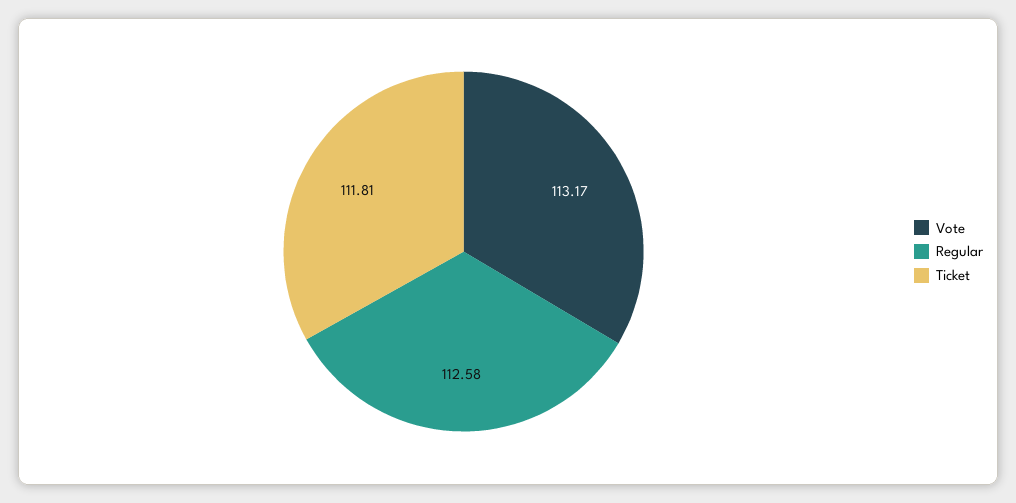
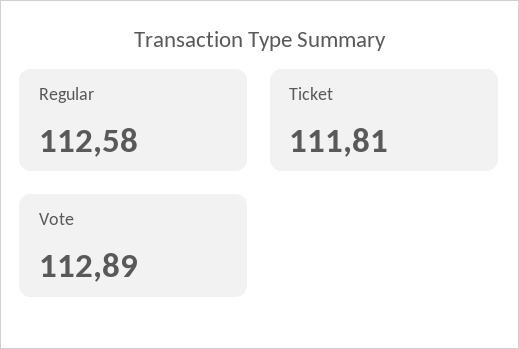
  {
-   "Vote": 113.17,
+   "Vote": 112.89,
    "Regular": 112.58,
    "Ticket": 111.81
  }

